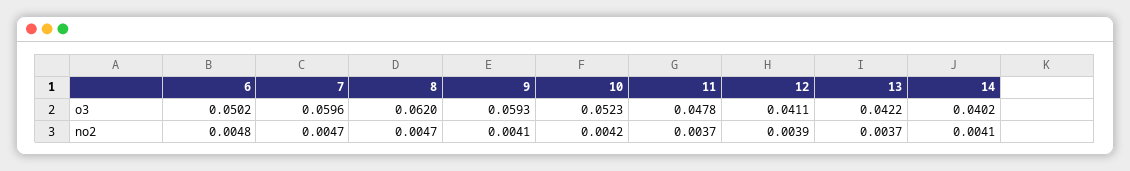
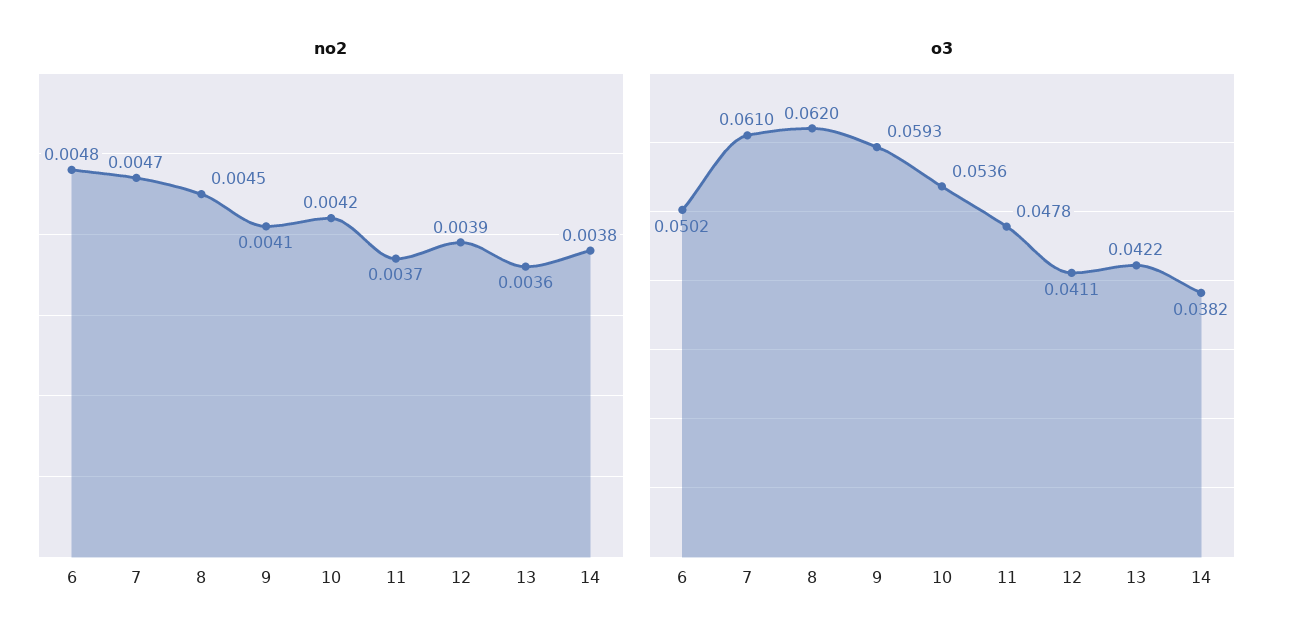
  {
    "o3": {
      "6": 0.0502,
-     "7": 0.0596,
+     "7": 0.061,
      "8": 0.062,
      "9": 0.0593,
-     "10": 0.0523,
+     "10": 0.0536,
      "11": 0.0478,
      "12": 0.0411,
      "13": 0.0422,
-     "14": 0.0402
+     "14": 0.0382
    },
    "no2": {
      "6": 0.0048,
      "7": 0.0047,
-     "8": 0.0047,
+     "8": 0.0045,
      "9": 0.0041,
      "10": 0.0042,
      "11": 0.0037,
      "12": 0.0039,
-     "13": 0.0037,
+     "13": 0.0036,
-     "14": 0.0041
+     "14": 0.0038
    }
  }

